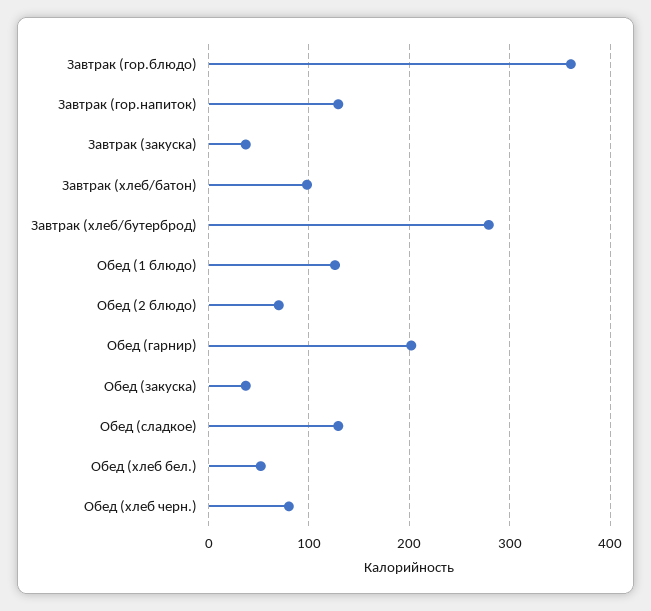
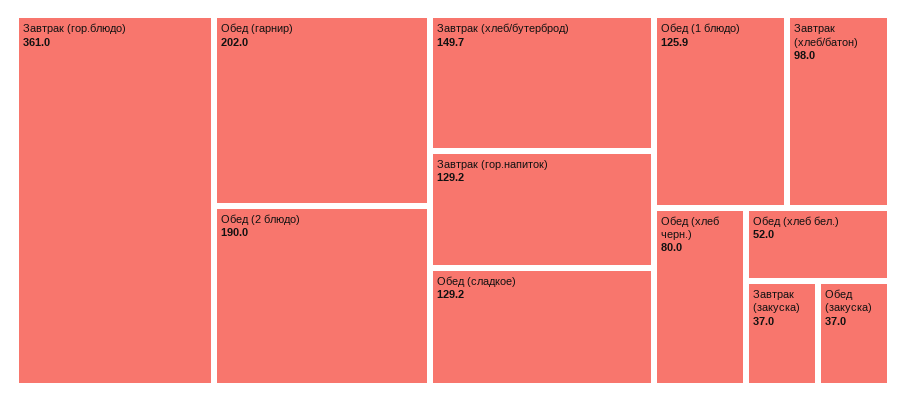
  {
    "Завтрак (гор.блюдо)": 361,
    "Завтрак (гор.напиток)": 129.2,
    "Завтрак (закуска)": 37,
    "Завтрак (хлеб/батон)": 98,
-   "Завтрак (хлеб/бутерброд)": 280,
+   "Завтрак (хлеб/бутерброд)": 149.7,
    "Обед (1 блюдо)": 125.9,
-   "Обед (2 блюдо)": 70,
+   "Обед (2 блюдо)": 190,
    "Обед (гарнир)": 202,
    "Обед (закуска)": 37,
    "Обед (сладкое)": 129.2,
    "Обед (хлеб бел.)": 52,
    "Обед (хлеб черн.)": 80
  }

